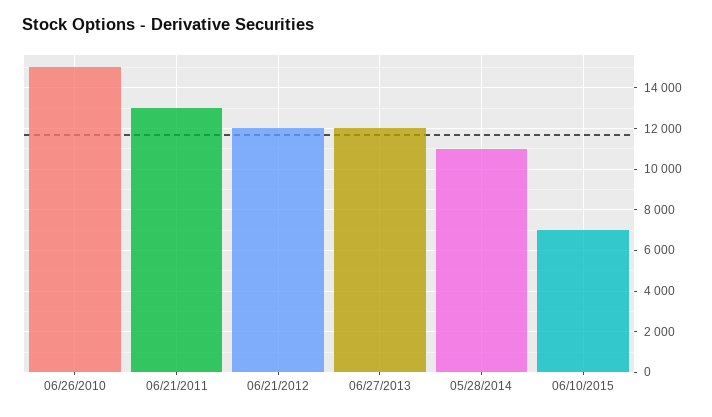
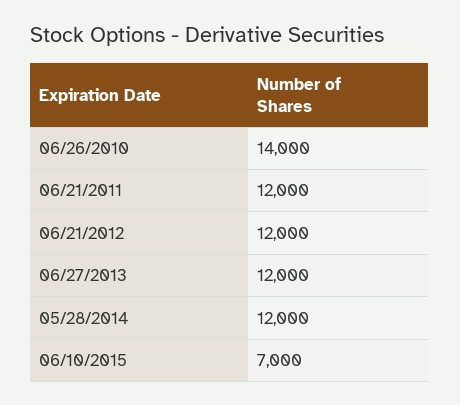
  {
-   "06/26/2010": 15000,
+   "06/26/2010": 14000,
-   "06/21/2011": 13000,
+   "06/21/2011": 12000,
    "06/21/2012": 12000,
    "06/27/2013": 12000,
-   "05/28/2014": 11000,
+   "05/28/2014": 12000,
    "06/10/2015": 7000
  }

